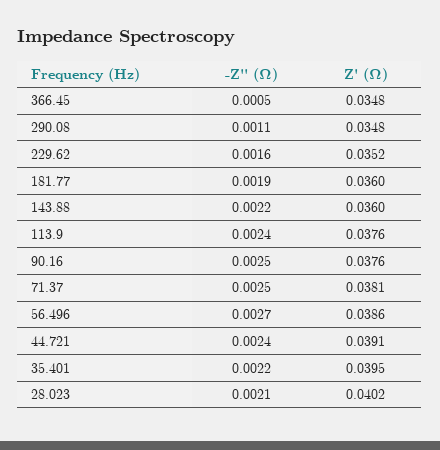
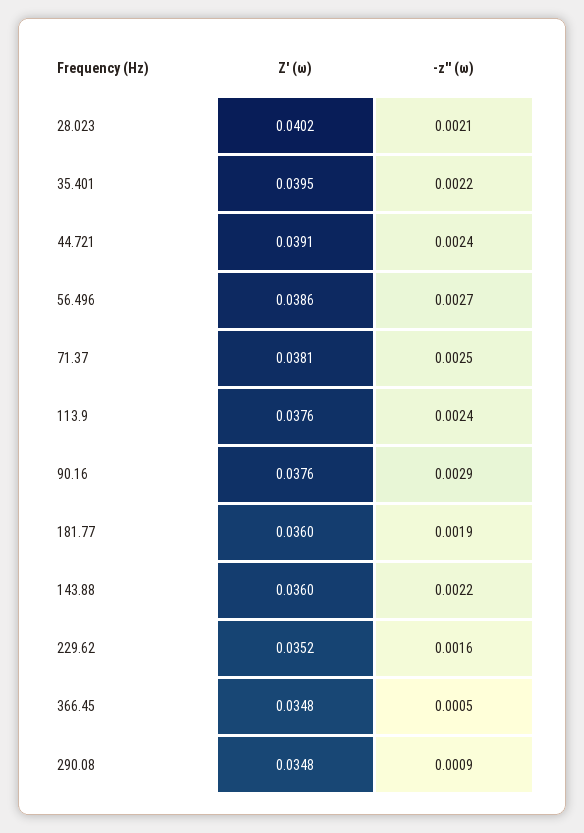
  {
    "-Z'' (Ω)": {
      "366.45": 0.0005,
-     "290.08": 0.0011,
+     "290.08": 0.0009,
      "229.62": 0.0016,
      "181.77": 0.0019,
      "143.88": 0.0022,
      "113.9": 0.0024,
-     "90.16": 0.0025,
+     "90.16": 0.0029,
      "71.37": 0.0025,
      "56.496": 0.0027,
      "44.721": 0.0024,
      "35.401": 0.0022,
      "28.023": 0.0021
    },
    "Z' (Ω)": {
      "366.45": 0.0348,
      "290.08": 0.0348,
      "229.62": 0.0352,
      "181.77": 0.036,
      "143.88": 0.036,
      "113.9": 0.0376,
      "90.16": 0.0376,
      "71.37": 0.0381,
      "56.496": 0.0386,
      "44.721": 0.0391,
      "35.401": 0.0395,
      "28.023": 0.0402
    }
  }

